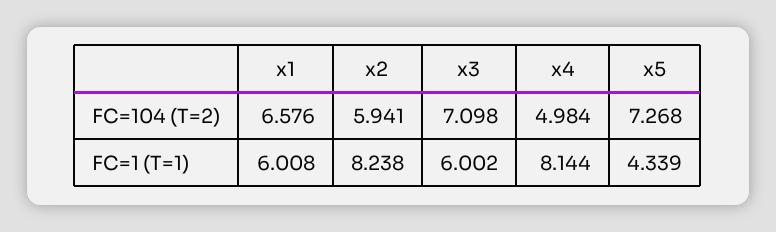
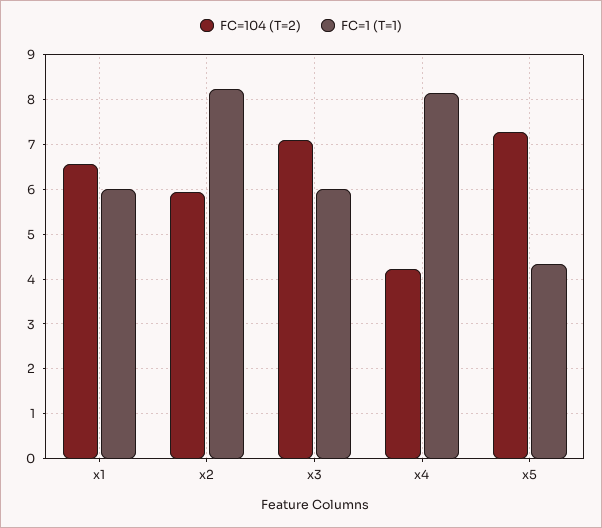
  {
    "FC=104 (T=2)": {
      "x1": 6.576,
      "x2": 5.941,
      "x3": 7.098,
-     "x4": 4.984,
+     "x4": 4.2,
      "x5": 7.268
    },
    "FC=1 (T=1)": {
      "x1": 6.008,
      "x2": 8.238,
      "x3": 6.002,
      "x4": 8.144,
      "x5": 4.339
    }
  }

